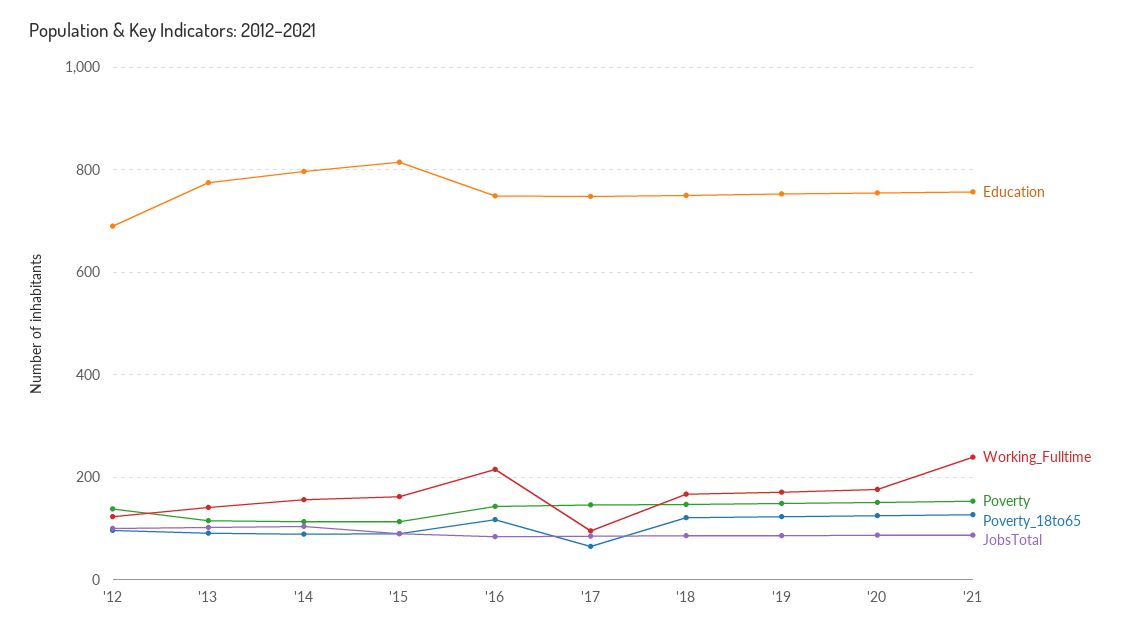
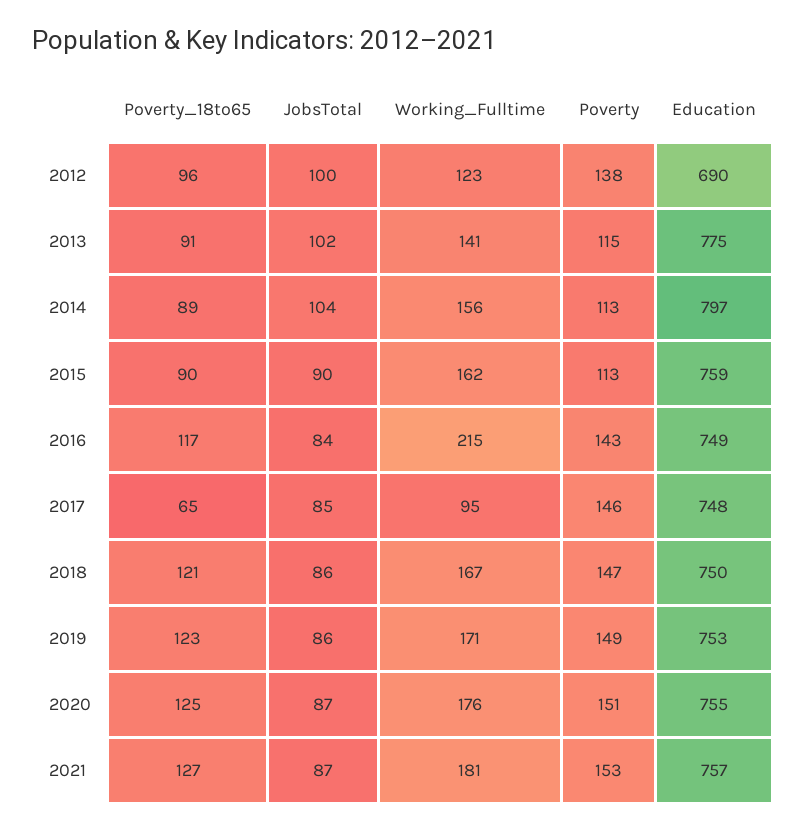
  {
    "Education": {
      "'12": 690,
      "'13": 775,
      "'14": 797,
-     "'15": 820,
+     "'15": 759,
      "'16": 749,
      "'17": 748,
      "'18": 750,
      "'19": 753,
      "'20": 755,
      "'21": 757
    },
    "Working_Fulltime": {
      "'12": 123,
      "'13": 141,
      "'14": 156,
      "'15": 162,
      "'16": 215,
      "'17": 95,
      "'18": 167,
      "'19": 171,
      "'20": 176,
-     "'21": 240
+     "'21": 181
    },
    "Poverty": {
      "'12": 138,
      "'13": 115,
      "'14": 113,
      "'15": 113,
      "'16": 143,
      "'17": 146,
      "'18": 147,
      "'19": 149,
      "'20": 151,
      "'21": 153
    },
    "Poverty_18to65": {
      "'12": 96,
      "'13": 91,
      "'14": 89,
      "'15": 90,
      "'16": 117,
      "'17": 65,
      "'18": 121,
      "'19": 123,
      "'20": 125,
      "'21": 127
    },
    "JobsTotal": {
      "'12": 100,
      "'13": 102,
      "'14": 104,
      "'15": 90,
      "'16": 84,
      "'17": 85,
      "'18": 86,
      "'19": 86,
      "'20": 87,
      "'21": 87
    }
  }

